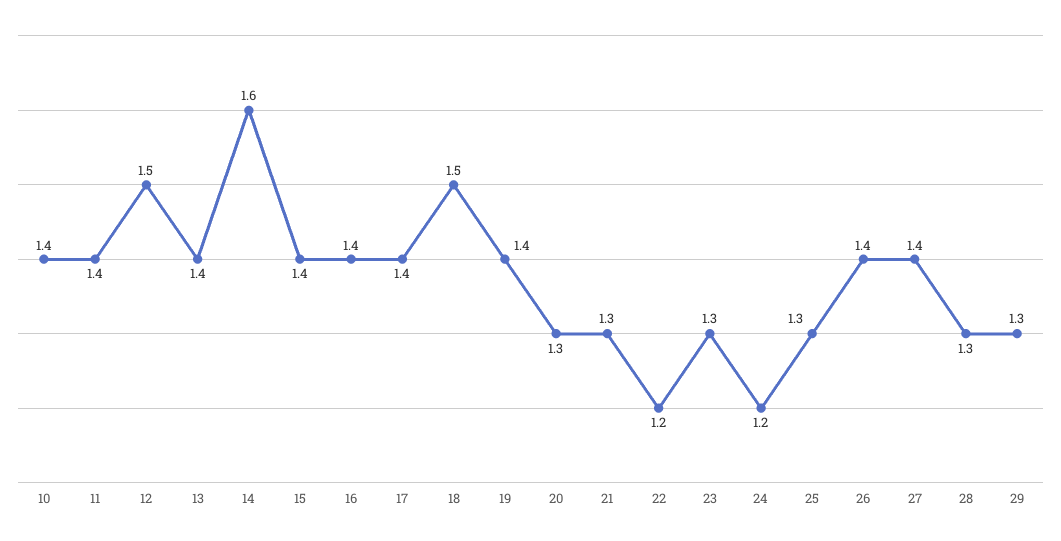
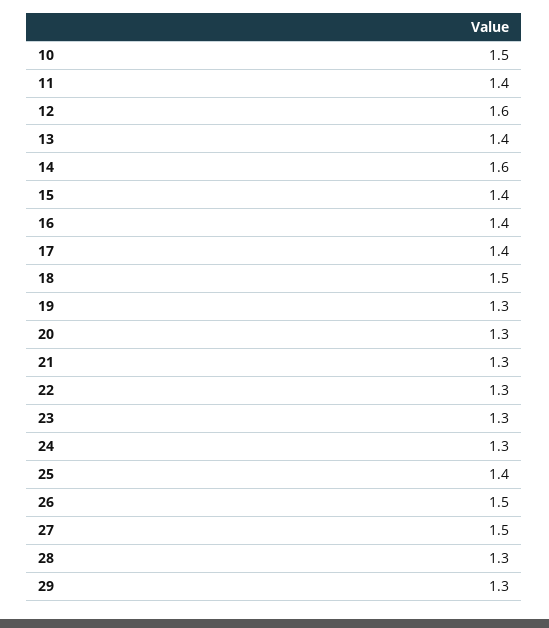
  {
-   "10": 1.4,
+   "10": 1.5,
    "11": 1.4,
-   "12": 1.5,
+   "12": 1.6,
    "13": 1.4,
    "14": 1.6,
    "15": 1.4,
    "16": 1.4,
    "17": 1.4,
    "18": 1.5,
-   "19": 1.4,
+   "19": 1.3,
    "20": 1.3,
    "21": 1.3,
-   "22": 1.2,
+   "22": 1.3,
    "23": 1.3,
-   "24": 1.2,
+   "24": 1.3,
-   "25": 1.3,
+   "25": 1.4,
-   "26": 1.4,
+   "26": 1.5,
-   "27": 1.4,
+   "27": 1.5,
    "28": 1.3,
    "29": 1.3
  }

